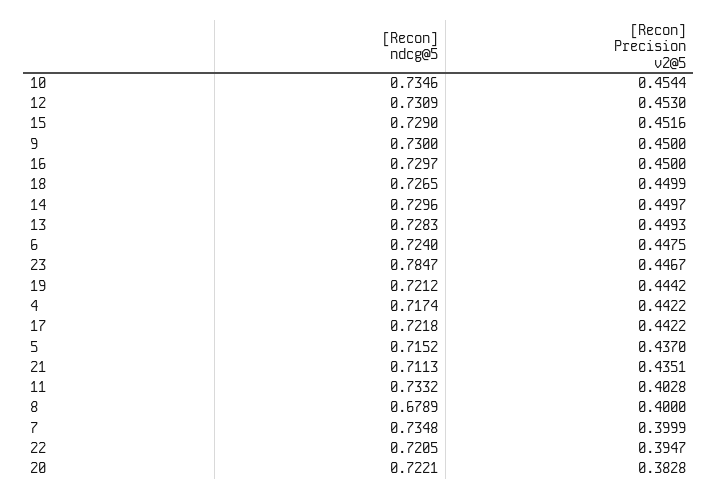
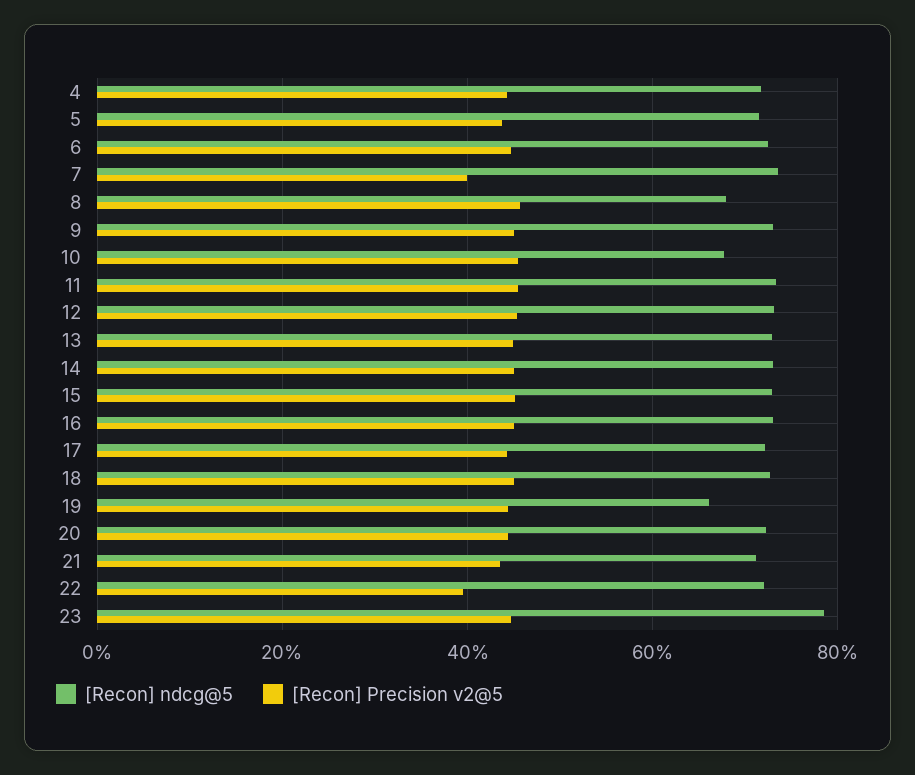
  {
    "[Recon] ndcg@5": {
-     "10": 0.7346,
+     "10": 0.68,
      "12": 0.7309,
      "15": 0.729,
      "9": 0.73,
      "16": 0.7297,
      "18": 0.7265,
      "14": 0.7296,
      "13": 0.7283,
      "6": 0.724,
      "23": 0.7847,
-     "19": 0.7212,
+     "19": 0.66,
      "4": 0.7174,
      "17": 0.7218,
      "5": 0.7152,
      "21": 0.7113,
      "11": 0.7332,
      "8": 0.6789,
      "7": 0.7348,
      "22": 0.7205,
      "20": 0.7221
    },
    "[Recon] Precision v2@5": {
      "10": 0.4544,
      "12": 0.453,
      "15": 0.4516,
      "9": 0.45,
      "16": 0.45,
      "18": 0.4499,
      "14": 0.4497,
      "13": 0.4493,
      "6": 0.4475,
      "23": 0.4467,
      "19": 0.4442,
      "4": 0.4422,
      "17": 0.4422,
      "5": 0.437,
      "21": 0.4351,
-     "11": 0.4028,
+     "11": 0.46,
-     "8": 0.4,
+     "8": 0.46,
      "7": 0.3999,
      "22": 0.3947,
-     "20": 0.3828
+     "20": 0.44
    }
  }

